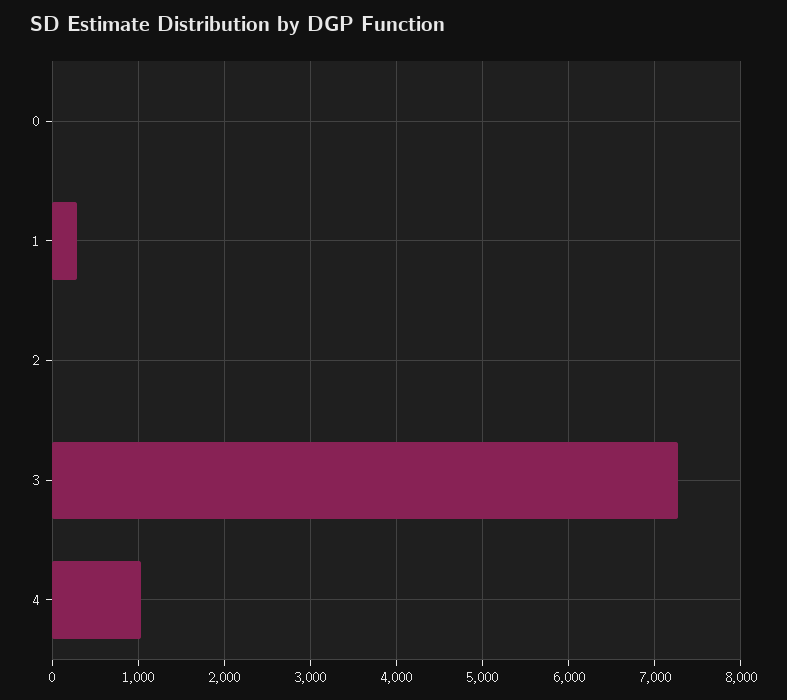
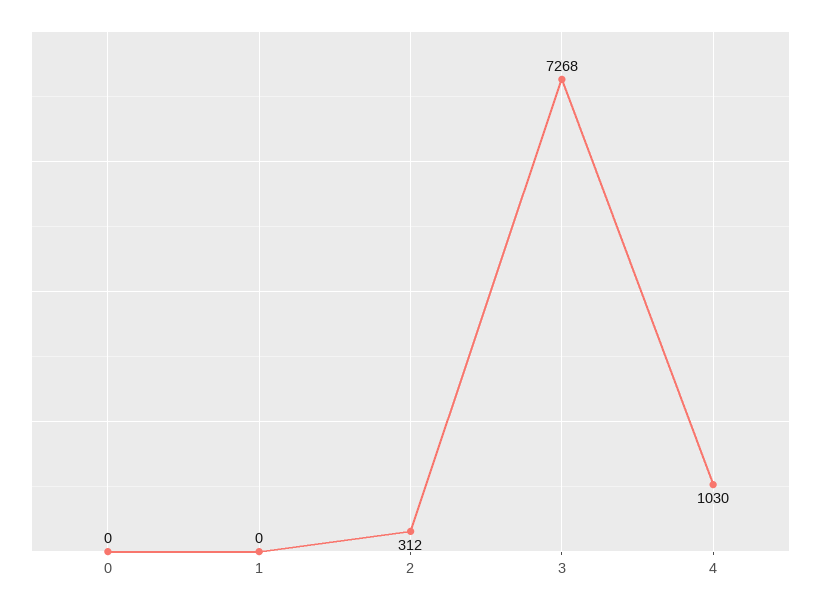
  {
    "0": 0,
-   "1": 300,
+   "1": 0,
-   "2": 0,
+   "2": 312,
    "3": 7268,
    "4": 1030
  }

